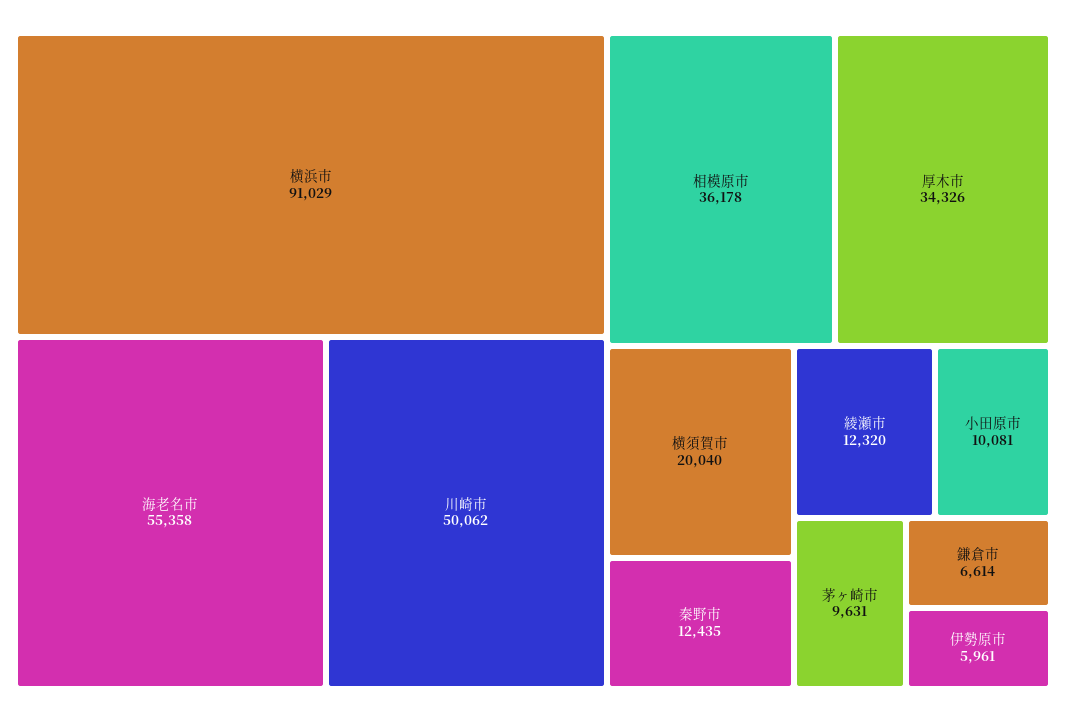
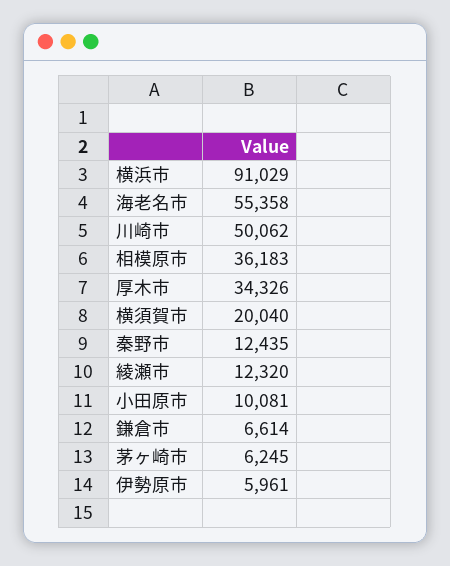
  {
    "横浜市": 91029,
    "海老名市": 55358,
    "川崎市": 50062,
-   "相模原市": 36178,
+   "相模原市": 36183,
    "厚木市": 34326,
    "横須賀市": 20040,
    "秦野市": 12435,
    "綾瀬市": 12320,
    "小田原市": 10081,
-   "茅ヶ崎市": 9631,
+   "茅ヶ崎市": 6245,
    "鎌倉市": 6614,
    "伊勢原市": 5961
  }

